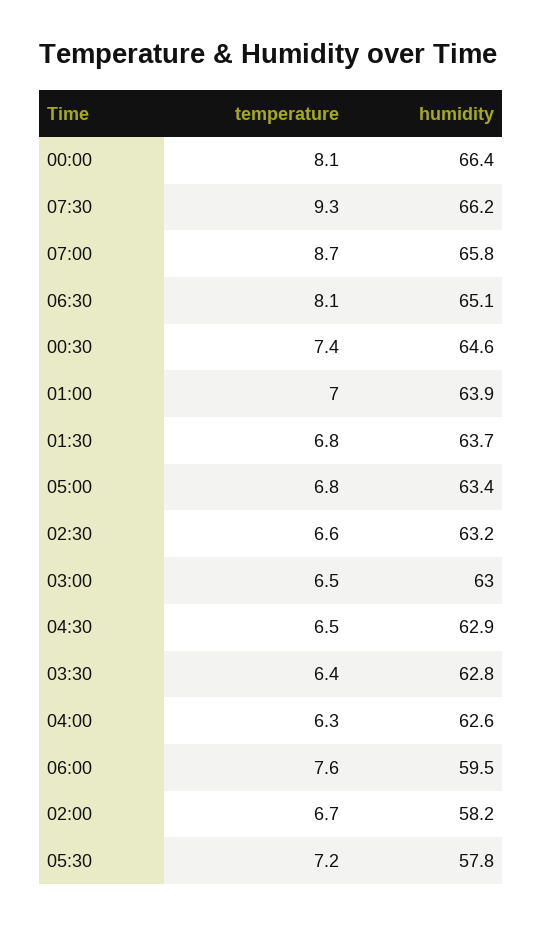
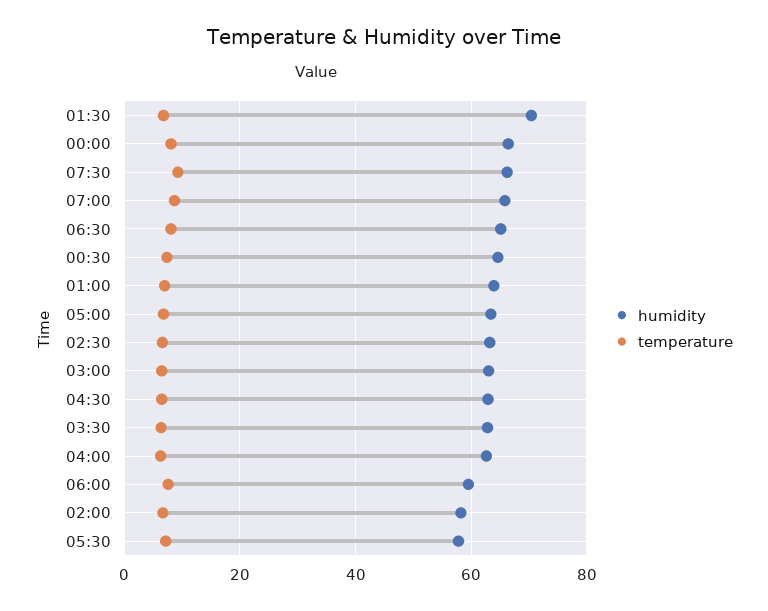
  {
    "temperature": {
      "00:00": 8.1,
      "07:30": 9.3,
      "07:00": 8.7,
      "06:30": 8.1,
      "00:30": 7.4,
      "01:00": 7,
      "01:30": 6.8,
      "05:00": 6.8,
      "02:30": 6.6,
      "03:00": 6.5,
      "04:30": 6.5,
      "03:30": 6.4,
      "04:00": 6.3,
      "06:00": 7.6,
      "02:00": 6.7,
      "05:30": 7.2
    },
    "humidity": {
      "00:00": 66.4,
      "07:30": 66.2,
      "07:00": 65.8,
      "06:30": 65.1,
      "00:30": 64.6,
      "01:00": 63.9,
-     "01:30": 63.7,
+     "01:30": 70,
      "05:00": 63.4,
      "02:30": 63.2,
      "03:00": 63,
      "04:30": 62.9,
      "03:30": 62.8,
      "04:00": 62.6,
      "06:00": 59.5,
      "02:00": 58.2,
      "05:30": 57.8
    }
  }

